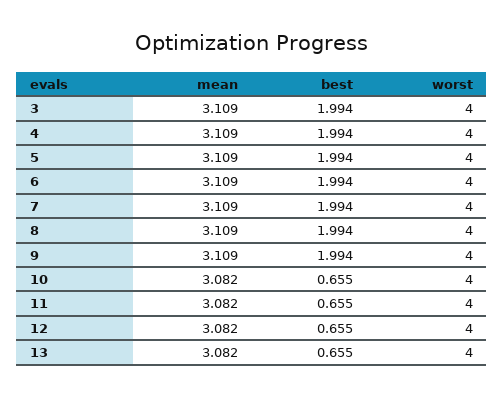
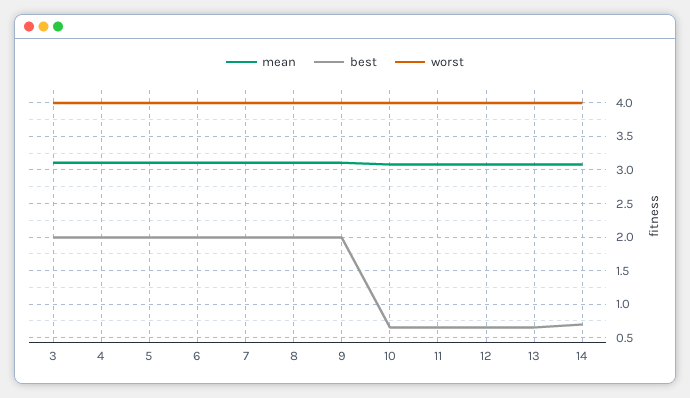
  {
    "mean": {
      "3": 3.109,
      "4": 3.109,
      "5": 3.109,
      "6": 3.109,
      "7": 3.109,
      "8": 3.109,
      "9": 3.109,
      "10": 3.082,
      "11": 3.082,
      "12": 3.082,
-     "13": 3.082
+     "13": 3.082,
+     "14": 3.1
    },
    "best": {
      "3": 1.994,
      "4": 1.994,
      "5": 1.994,
      "6": 1.994,
      "7": 1.994,
      "8": 1.994,
      "9": 1.994,
      "10": 0.655,
      "11": 0.655,
      "12": 0.655,
-     "13": 0.655
+     "13": 0.655,
+     "14": 0.7
    },
    "worst": {
      "3": 4,
      "4": 4,
      "5": 4,
      "6": 4,
      "7": 4,
      "8": 4,
      "9": 4,
      "10": 4,
      "11": 4,
      "12": 4,
-     "13": 4
+     "13": 4,
+     "14": 4
    }
  }

